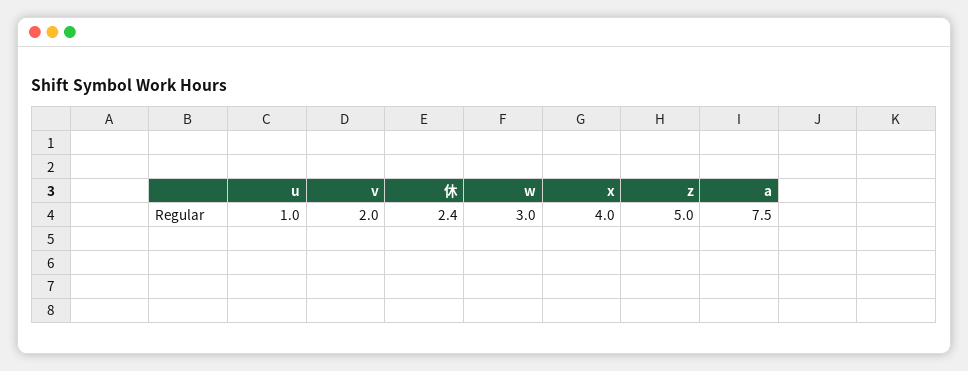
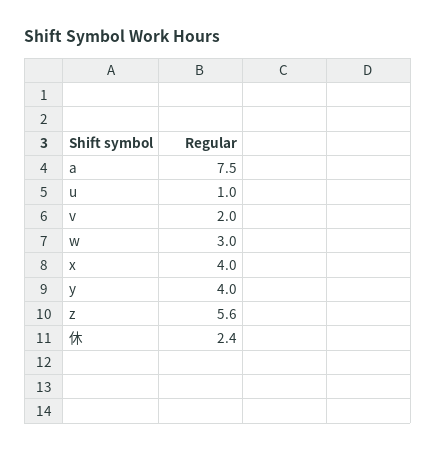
  {
    "u": 1,
    "v": 2,
    "休": 2.4,
    "w": 3,
    "x": 4,
-   "z": 5,
+   "z": 5.6,
-   "a": 7.5
+   "a": 7.5,
+   "y": 4
  }

